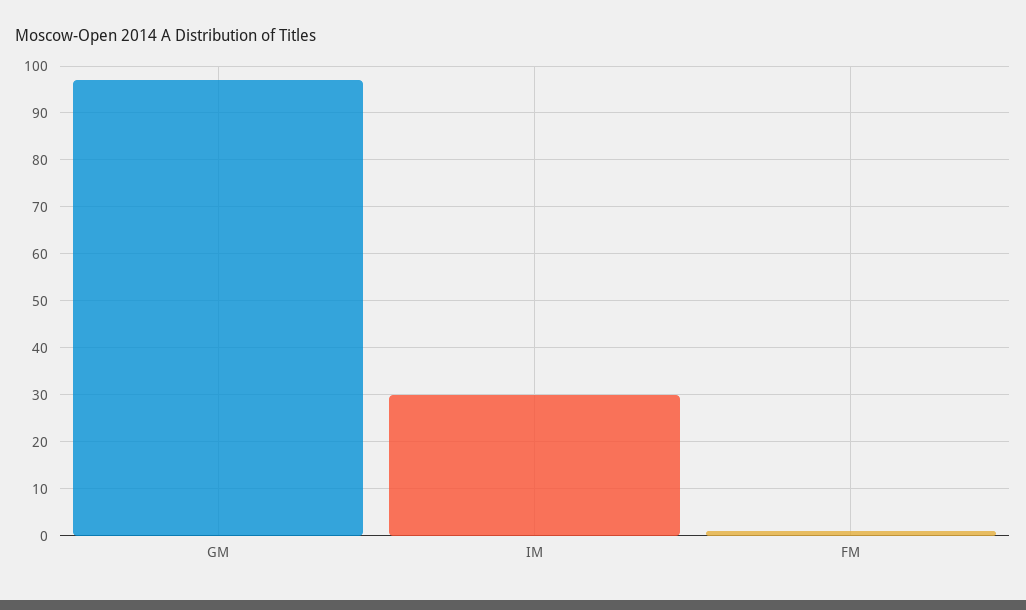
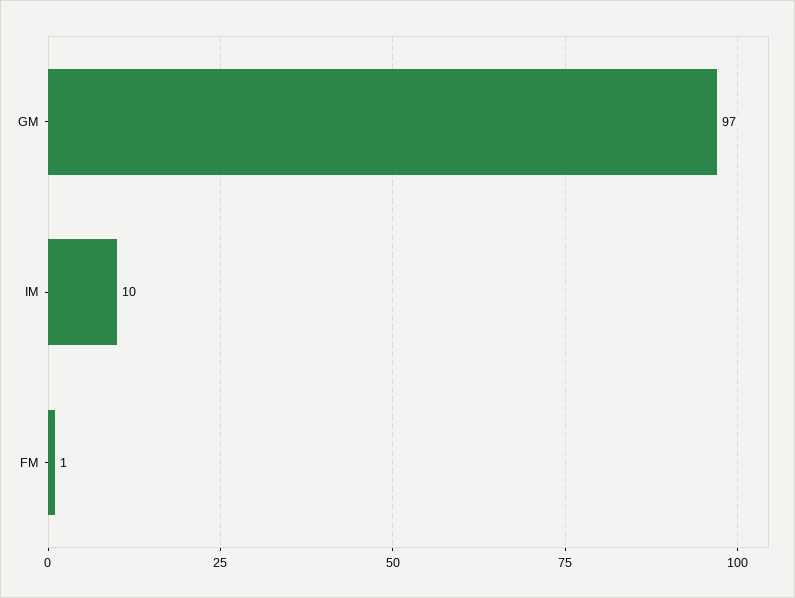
  {
    "GM": 97,
-   "IM": 30,
+   "IM": 10,
    "FM": 1
  }

